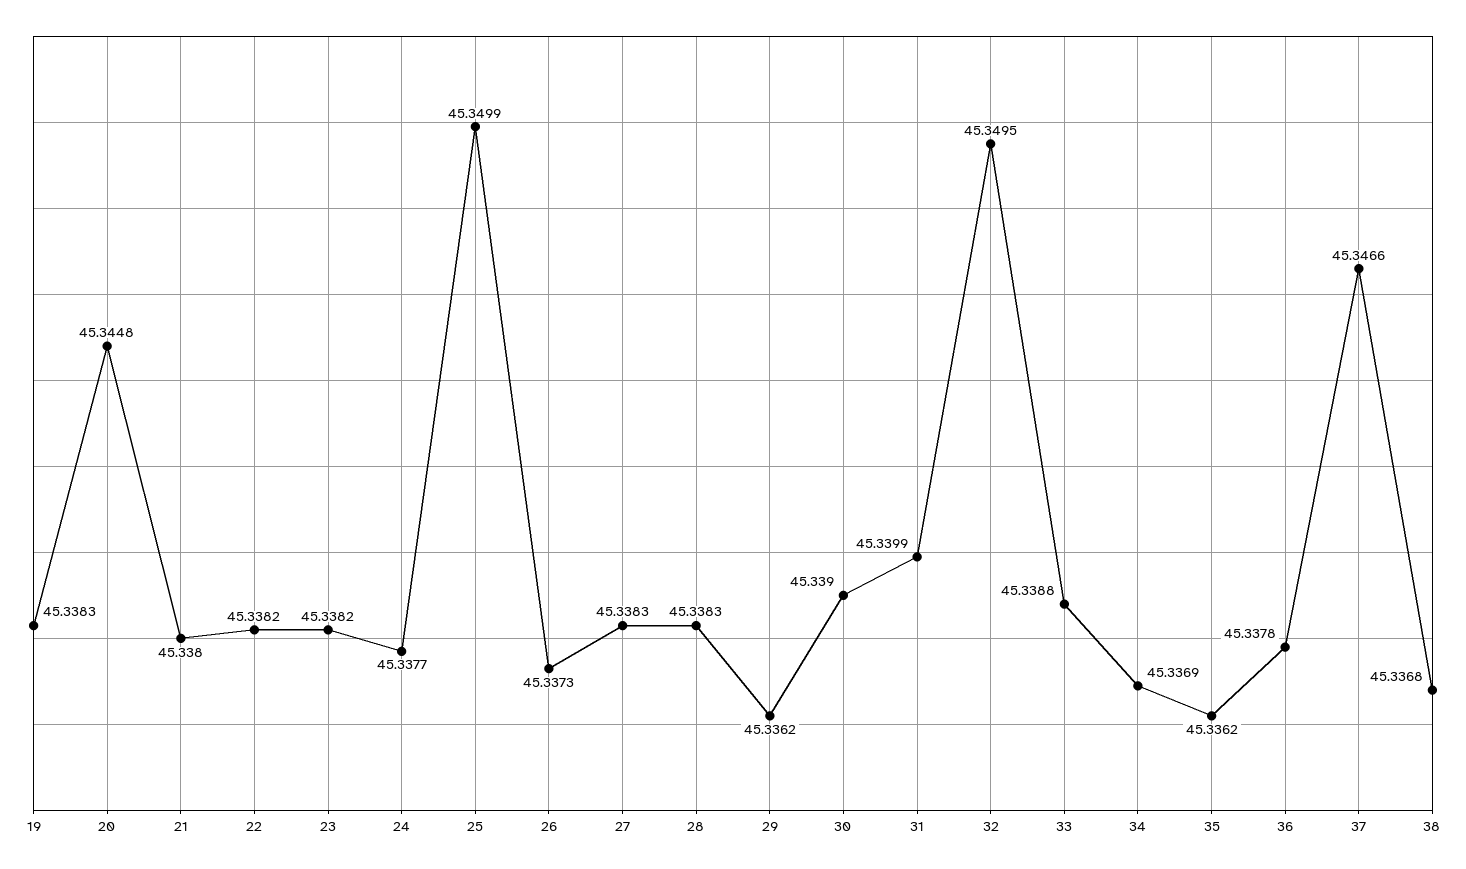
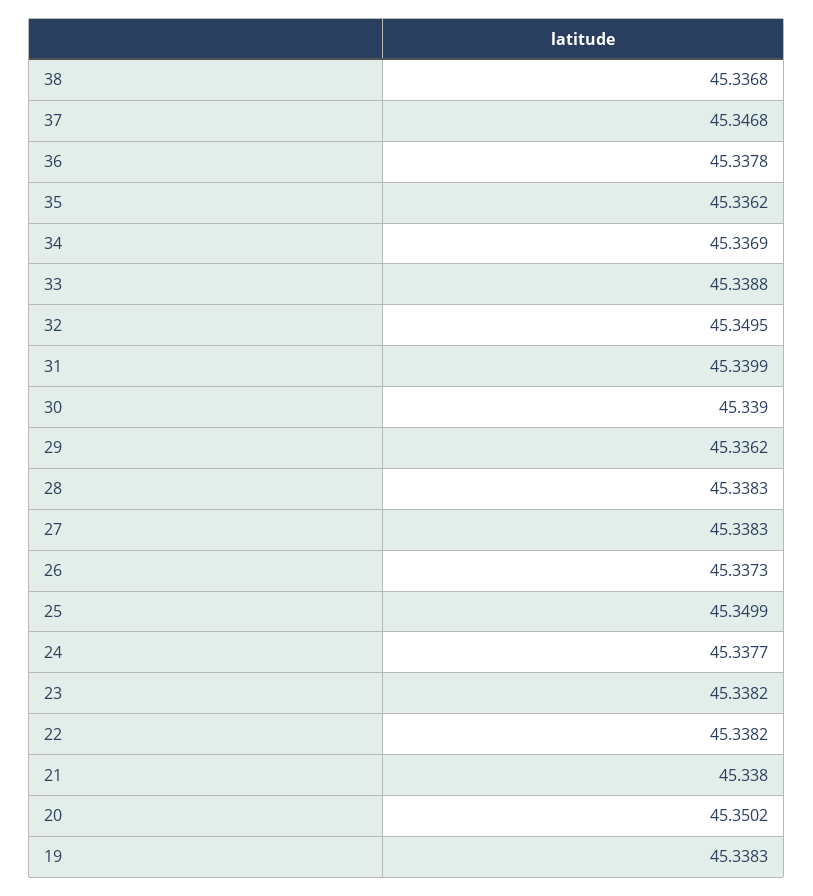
  {
    "19": 45.3383,
-   "20": 45.3448,
+   "20": 45.3502,
    "21": 45.338,
    "22": 45.3382,
    "23": 45.3382,
    "24": 45.3377,
    "25": 45.3499,
    "26": 45.3373,
    "27": 45.3383,
    "28": 45.3383,
    "29": 45.3362,
    "30": 45.339,
    "31": 45.3399,
    "32": 45.3495,
    "33": 45.3388,
    "34": 45.3369,
    "35": 45.3362,
    "36": 45.3378,
-   "37": 45.3466,
+   "37": 45.3468,
    "38": 45.3368
  }

